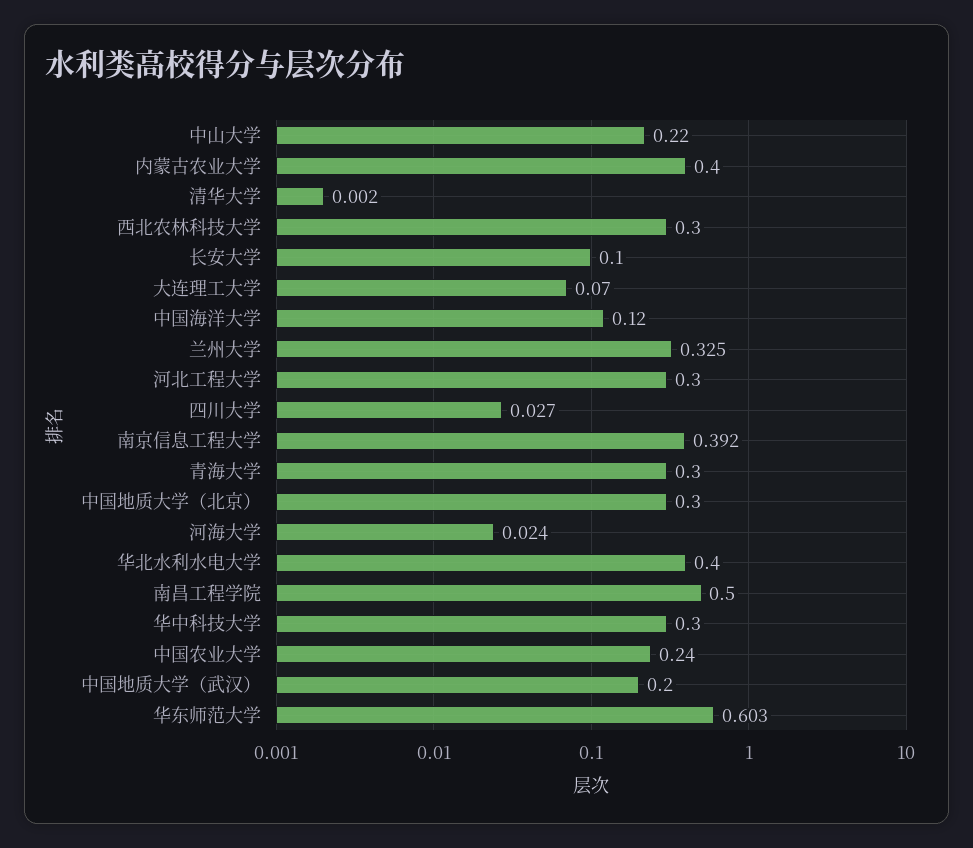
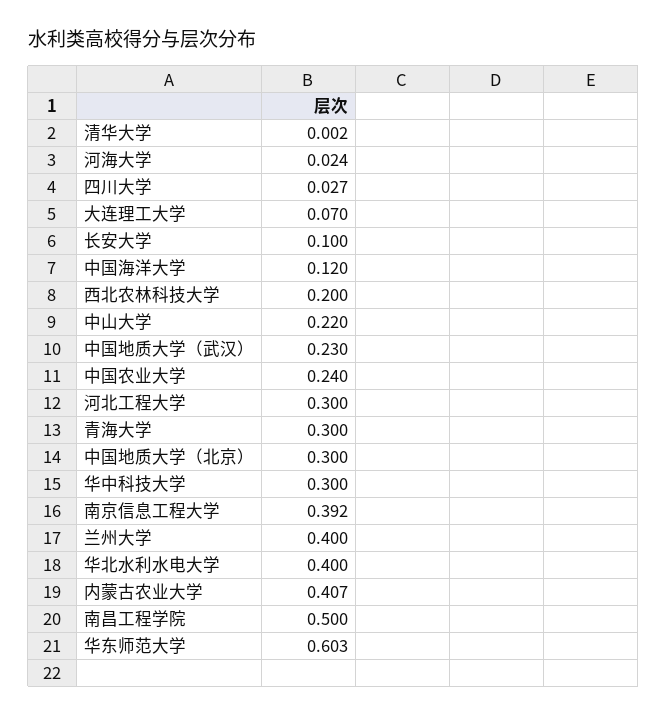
  {
    "中山大学": 0.22,
-   "内蒙古农业大学": 0.4,
+   "内蒙古农业大学": 0.407,
    "清华大学": 0.002,
-   "西北农林科技大学": 0.3,
+   "西北农林科技大学": 0.2,
    "长安大学": 0.1,
    "大连理工大学": 0.07,
    "中国海洋大学": 0.12,
-   "兰州大学": 0.325,
+   "兰州大学": 0.4,
    "河北工程大学": 0.3,
    "四川大学": 0.027,
    "南京信息工程大学": 0.392,
    "青海大学": 0.3,
    "中国地质大学（北京）": 0.3,
    "河海大学": 0.024,
    "华北水利水电大学": 0.4,
    "南昌工程学院": 0.5,
    "华中科技大学": 0.3,
    "中国农业大学": 0.24,
-   "中国地质大学（武汉）": 0.2,
+   "中国地质大学（武汉）": 0.23,
    "华东师范大学": 0.603
  }

